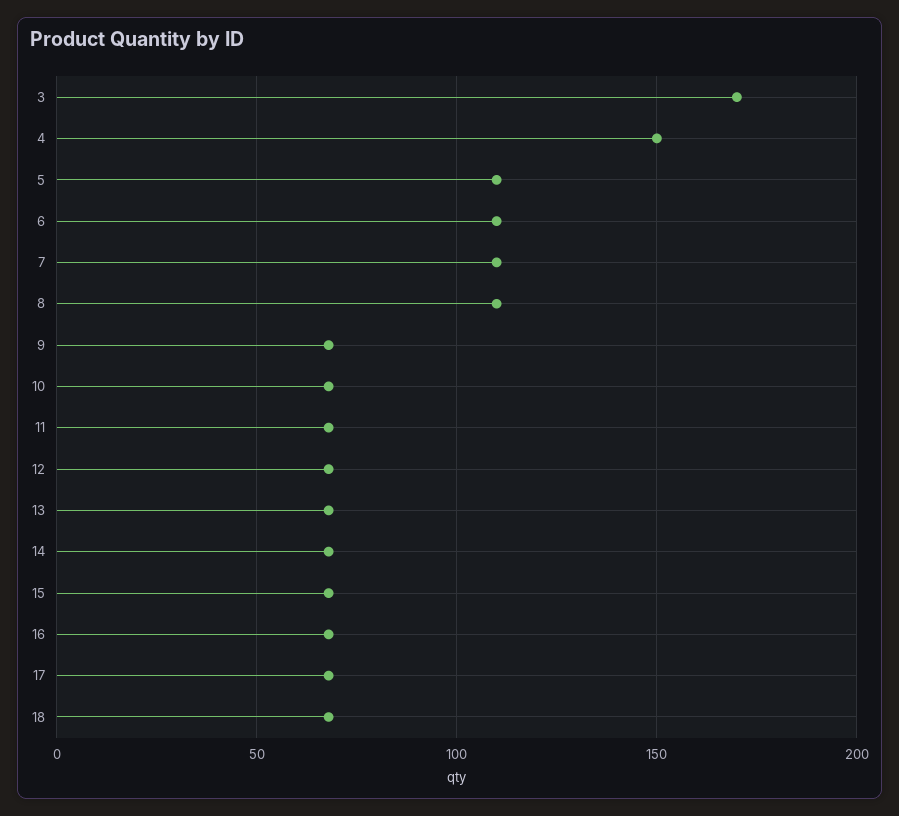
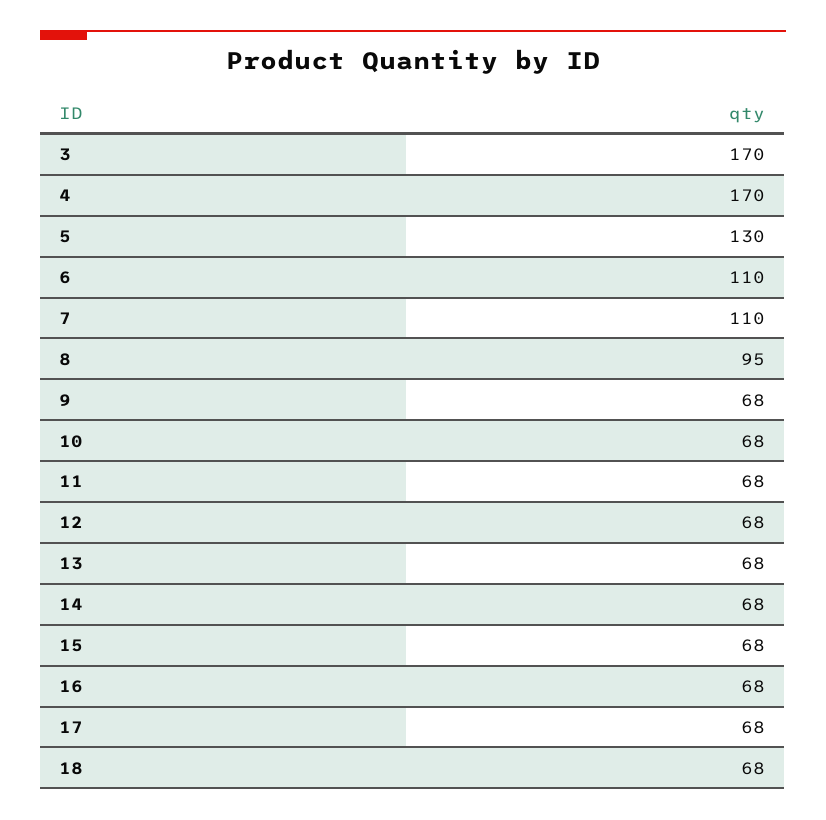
  {
    "3": 170,
-   "4": 150,
+   "4": 170,
-   "5": 110,
+   "5": 130,
    "6": 110,
    "7": 110,
-   "8": 110,
+   "8": 95,
    "9": 68,
    "10": 68,
    "11": 68,
    "12": 68,
    "13": 68,
    "14": 68,
    "15": 68,
    "16": 68,
    "17": 68,
    "18": 68
  }

